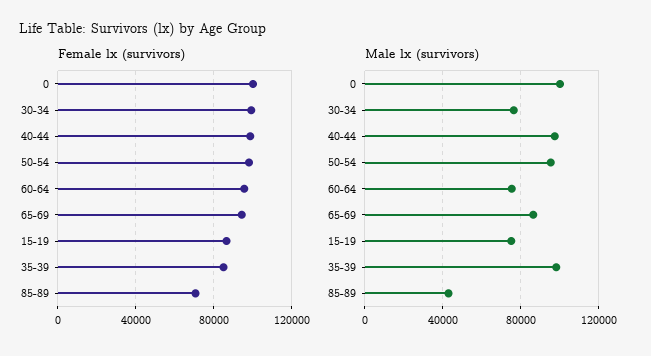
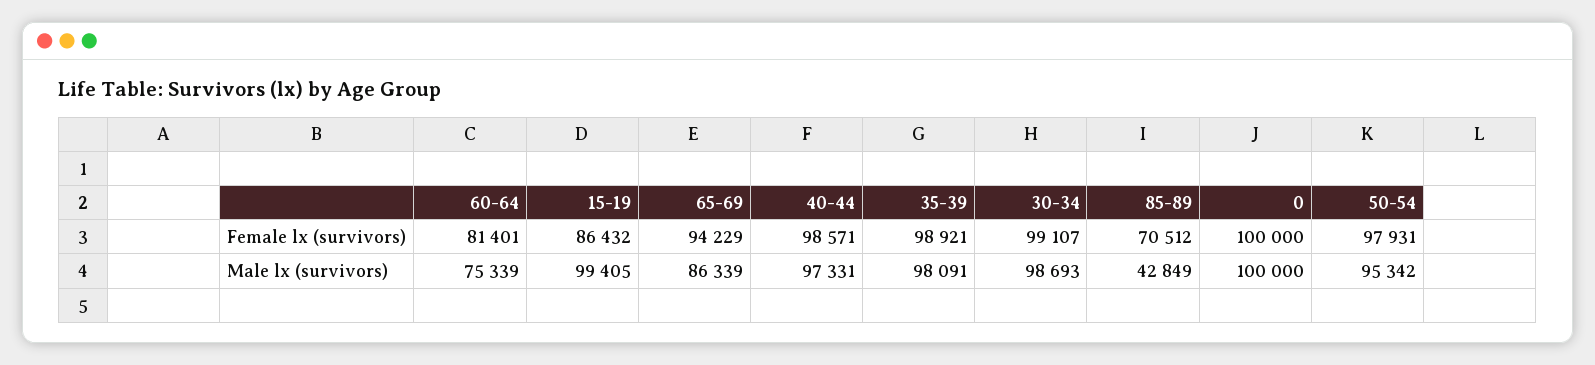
  {
    "Female lx (survivors)": {
      "0": 100000,
      "30-34": 99107,
      "40-44": 98571,
      "50-54": 97931,
-     "60-64": 95000,
+     "60-64": 81401,
      "65-69": 94229,
      "15-19": 86432,
-     "35-39": 85000,
+     "35-39": 98921,
      "85-89": 70512
    },
    "Male lx (survivors)": {
      "0": 100000,
-     "30-34": 75000,
+     "30-34": 98693,
      "40-44": 97331,
      "50-54": 95342,
      "60-64": 75339,
      "65-69": 86339,
-     "15-19": 75000,
+     "15-19": 99405,
      "35-39": 98091,
      "85-89": 42849
    }
  }

